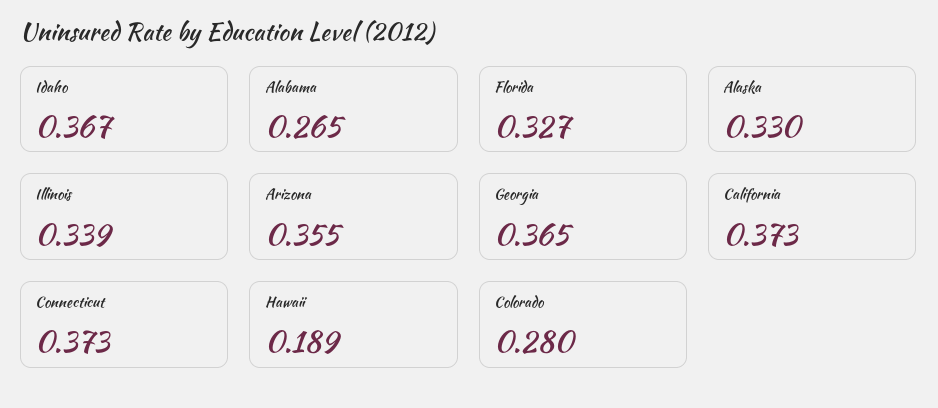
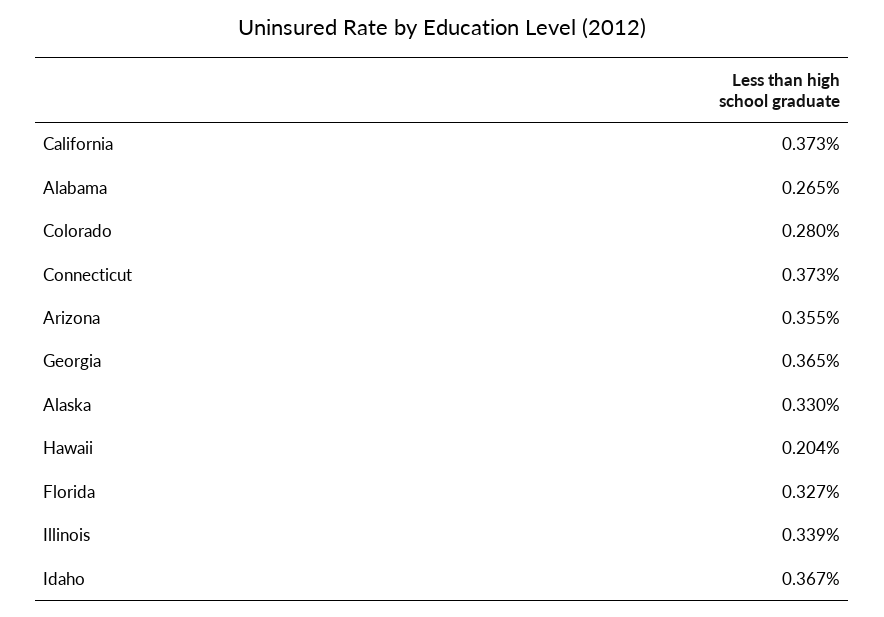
  {
    "Idaho": 0.367,
    "Alabama": 0.265,
    "Florida": 0.327,
    "Alaska": 0.33,
    "Illinois": 0.339,
    "Arizona": 0.355,
    "Georgia": 0.365,
    "California": 0.373,
    "Connecticut": 0.373,
-   "Hawaii": 0.189,
+   "Hawaii": 0.204,
    "Colorado": 0.28
  }

